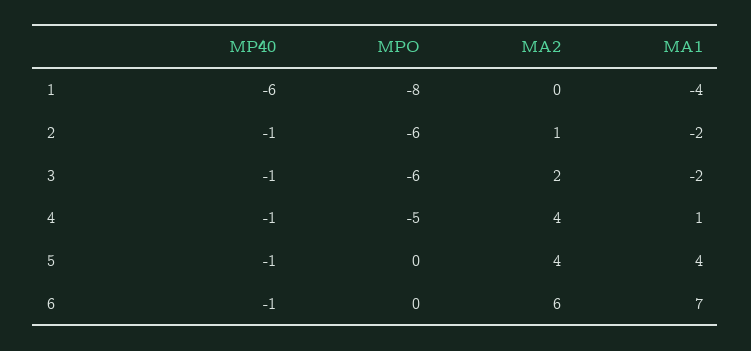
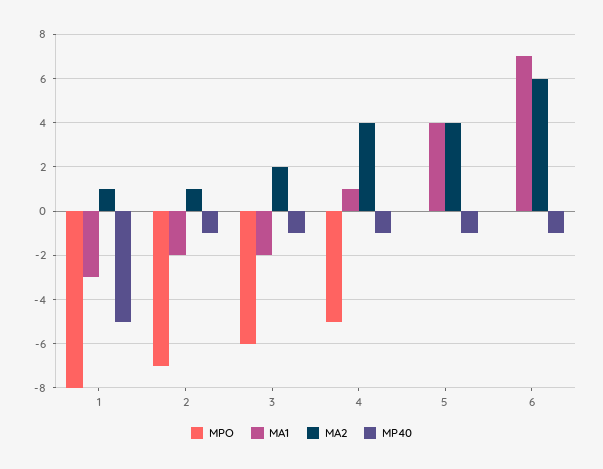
  {
    "MP40": {
-     "1": -6,
+     "1": -5,
      "2": -1,
      "3": -1,
      "4": -1,
      "5": -1,
      "6": -1
    },
    "MPO": {
      "1": -8,
-     "2": -6,
+     "2": -7,
      "3": -6,
      "4": -5,
      "5": 0,
      "6": 0
    },
    "MA2": {
-     "1": 0,
+     "1": 1,
      "2": 1,
      "3": 2,
      "4": 4,
      "5": 4,
      "6": 6
    },
    "MA1": {
-     "1": -4,
+     "1": -3,
      "2": -2,
      "3": -2,
      "4": 1,
      "5": 4,
      "6": 7
    }
  }

